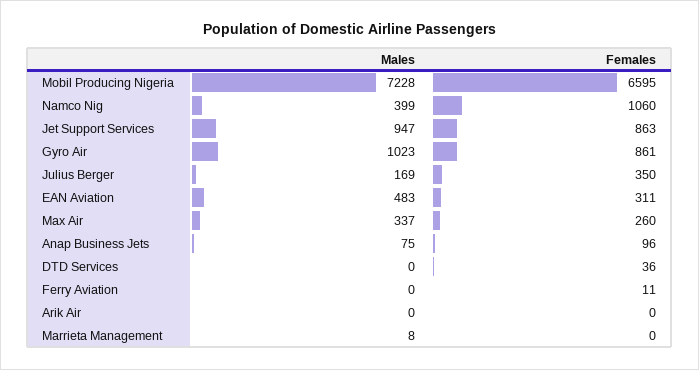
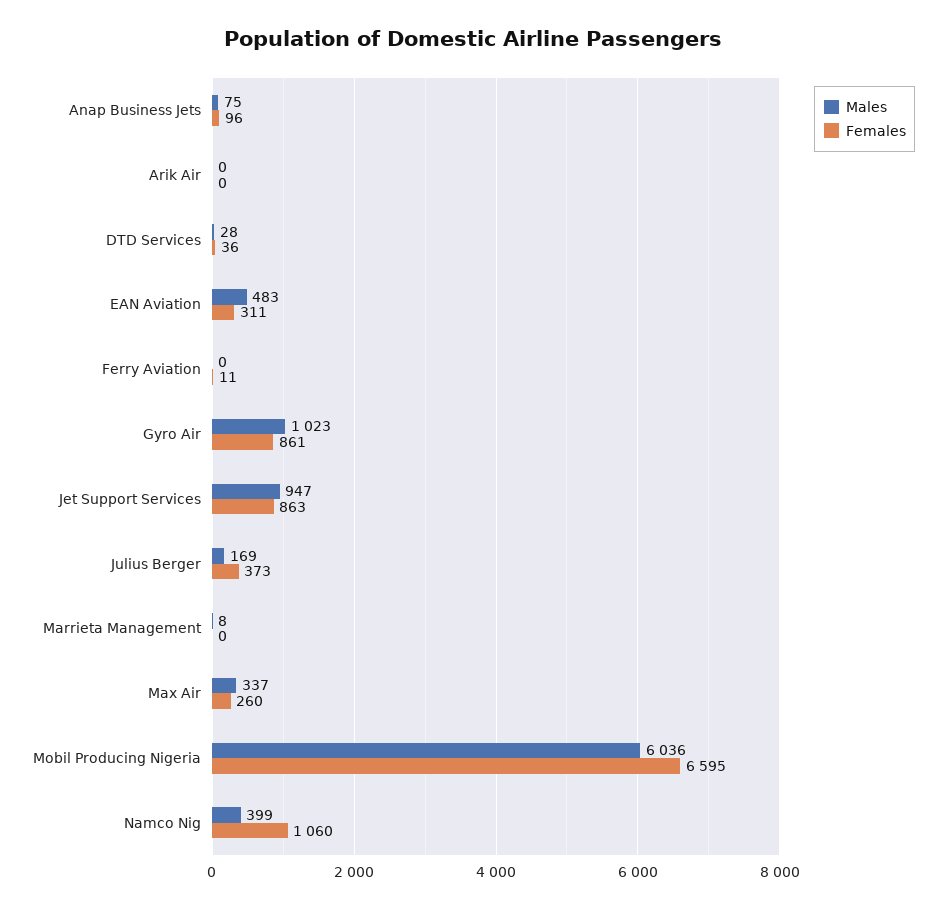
  {
    "Males": {
-     "Mobil Producing Nigeria": 7228,
+     "Mobil Producing Nigeria": 6036,
      "Namco Nig": 399,
      "Jet Support Services": 947,
      "Gyro Air": 1023,
      "Julius Berger": 169,
      "EAN Aviation": 483,
      "Max Air": 337,
      "Anap Business Jets": 75,
-     "DTD Services": 0,
+     "DTD Services": 28,
      "Ferry Aviation": 0,
      "Arik Air": 0,
      "Marrieta Management": 8
    },
    "Females": {
      "Mobil Producing Nigeria": 6595,
      "Namco Nig": 1060,
      "Jet Support Services": 863,
      "Gyro Air": 861,
-     "Julius Berger": 350,
+     "Julius Berger": 373,
      "EAN Aviation": 311,
      "Max Air": 260,
      "Anap Business Jets": 96,
      "DTD Services": 36,
      "Ferry Aviation": 11,
      "Arik Air": 0,
      "Marrieta Management": 0
    }
  }

